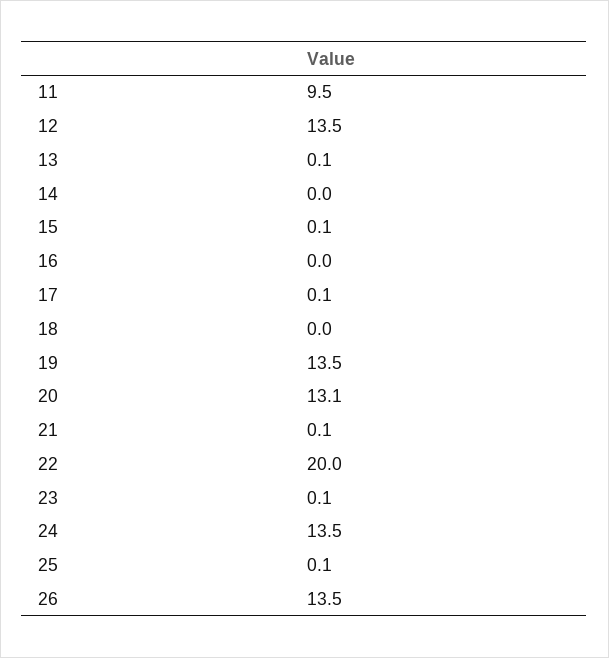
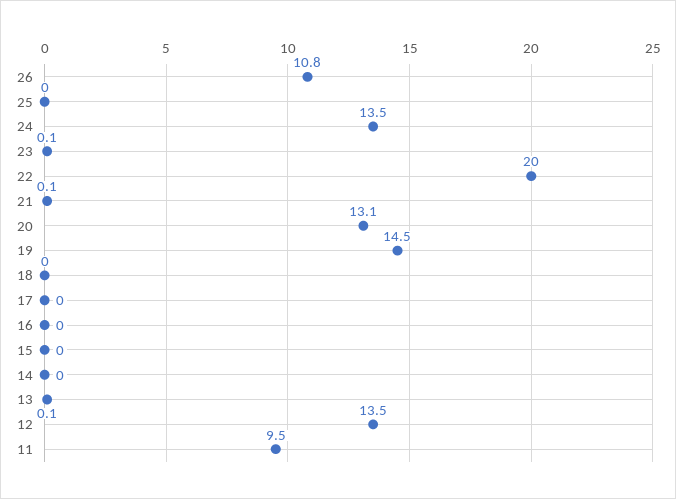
  {
    "11": 9.5,
    "12": 13.5,
    "13": 0.1,
    "14": 0,
-   "15": 0.1,
+   "15": 0,
    "16": 0,
-   "17": 0.1,
+   "17": 0,
    "18": 0,
-   "19": 13.5,
+   "19": 14.5,
    "20": 13.1,
    "21": 0.1,
    "22": 20,
    "23": 0.1,
    "24": 13.5,
-   "25": 0.1,
+   "25": 0,
-   "26": 13.5
+   "26": 10.8
  }

